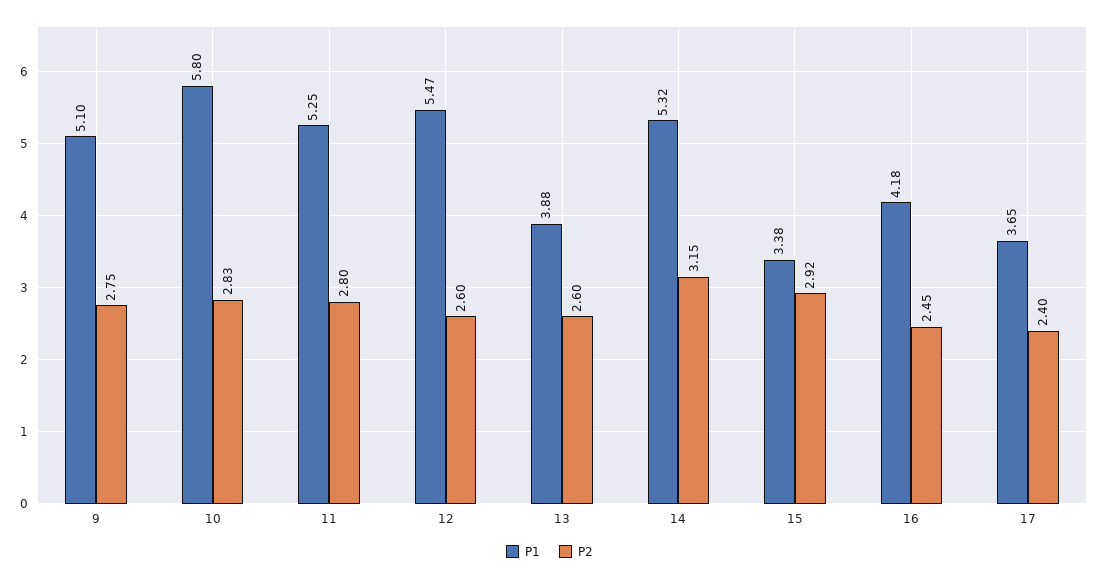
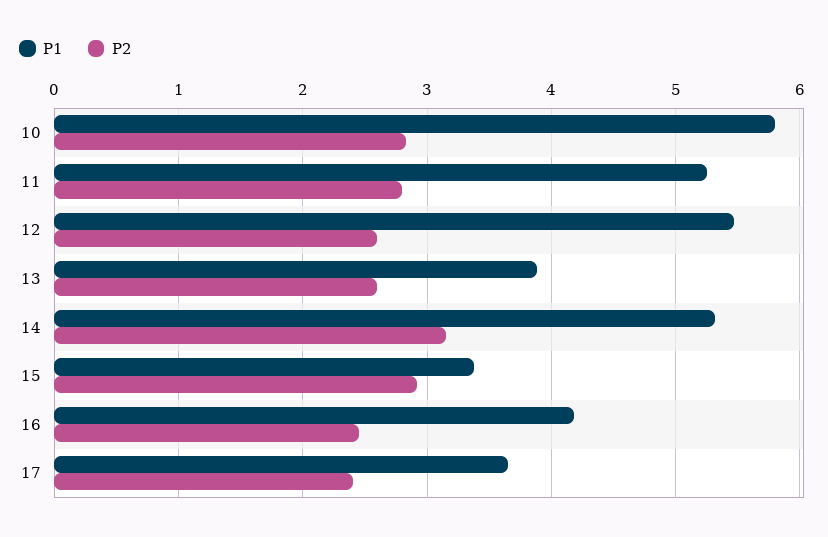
  {
    "P1": {
-     "9": 5.1,
      "10": 5.8,
      "11": 5.25,
      "12": 5.47,
      "13": 3.88,
      "14": 5.32,
      "15": 3.38,
      "16": 4.18,
      "17": 3.65
    },
    "P2": {
-     "9": 2.75,
      "10": 2.83,
      "11": 2.8,
      "12": 2.6,
      "13": 2.6,
      "14": 3.15,
      "15": 2.92,
      "16": 2.45,
      "17": 2.4
    }
  }

